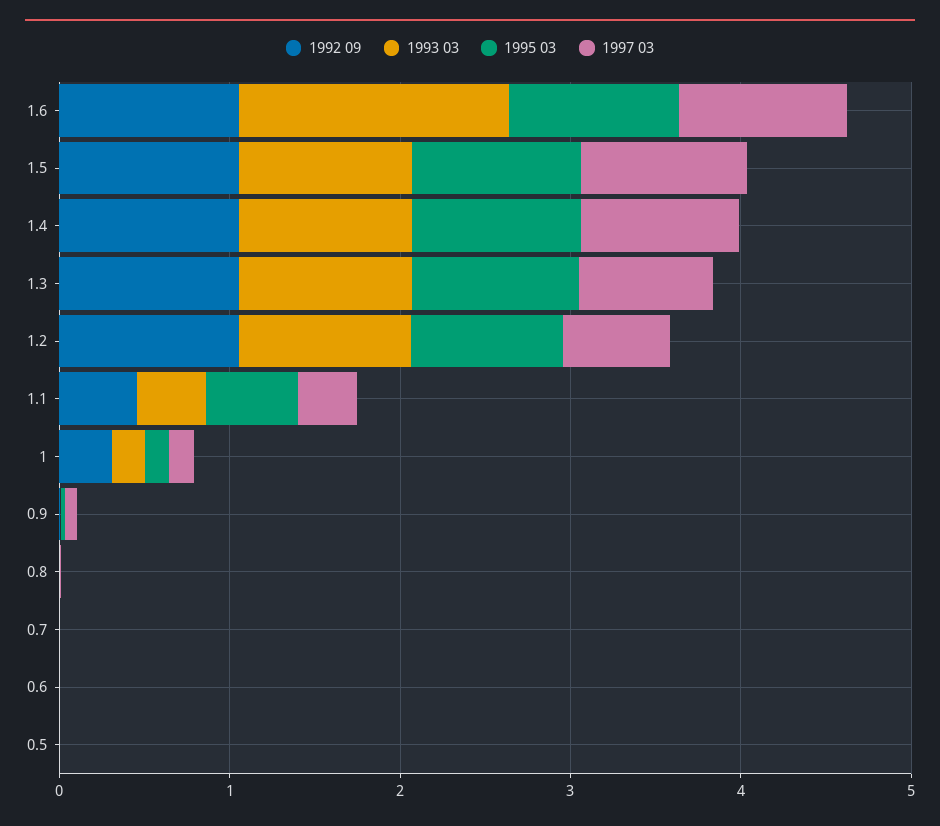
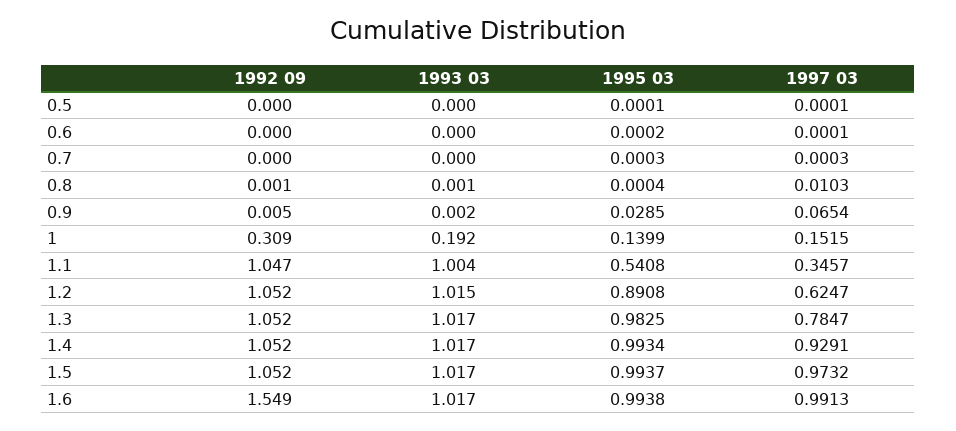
  {
    "1992 09": {
-     "1.6": 1,
+     "1.6": 1.549,
      "1.5": 1.052,
      "1.4": 1.052,
      "1.3": 1.052,
      "1.2": 1.052,
-     "1.1": 0.4,
+     "1.1": 1.047,
      "1": 0.309,
      "0.9": 0.005,
      "0.8": 0.001,
      "0.7": 0,
      "0.6": 0,
      "0.5": 0
    },
    "1993 03": {
-     "1.6": 1.6,
+     "1.6": 1.017,
      "1.5": 1.017,
      "1.4": 1.017,
      "1.3": 1.017,
      "1.2": 1.015,
-     "1.1": 0.4,
+     "1.1": 1.004,
      "1": 0.192,
      "0.9": 0.002,
      "0.8": 0.001,
      "0.7": 0,
      "0.6": 0,
      "0.5": 0
    },
    "1995 03": {
      "1.6": 0.9938,
      "1.5": 0.9937,
      "1.4": 0.9934,
      "1.3": 0.9825,
      "1.2": 0.8908,
      "1.1": 0.5408,
      "1": 0.1399,
      "0.9": 0.0285,
      "0.8": 0.0004,
      "0.7": 0.0003,
      "0.6": 0.0002,
      "0.5": 0.0001
    },
    "1997 03": {
      "1.6": 0.9913,
      "1.5": 0.9732,
      "1.4": 0.9291,
      "1.3": 0.7847,
      "1.2": 0.6247,
      "1.1": 0.3457,
      "1": 0.1515,
      "0.9": 0.0654,
      "0.8": 0.0103,
      "0.7": 0.0003,
      "0.6": 0.0001,
      "0.5": 0.0001
    }
  }

